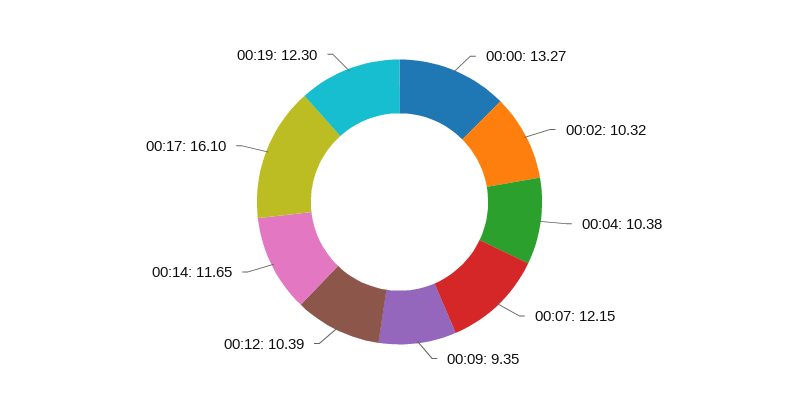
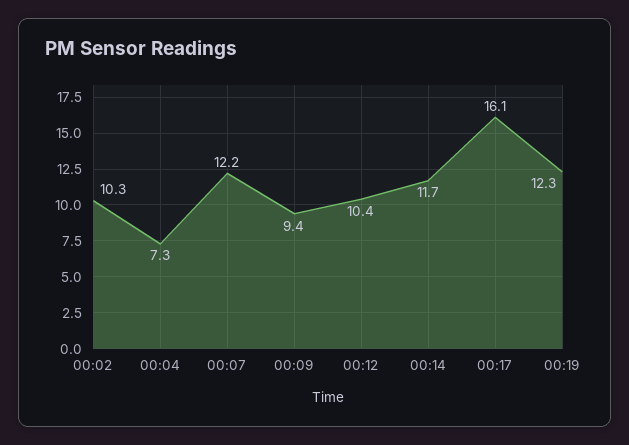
  {
-   "00:00": 13.27,
    "00:02": 10.32,
-   "00:04": 10.38,
+   "00:04": 7.3,
    "00:07": 12.15,
    "00:09": 9.35,
    "00:12": 10.39,
    "00:14": 11.65,
    "00:17": 16.1,
    "00:19": 12.3
  }

